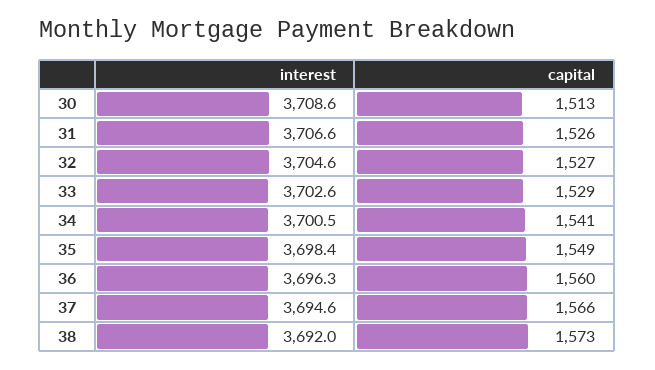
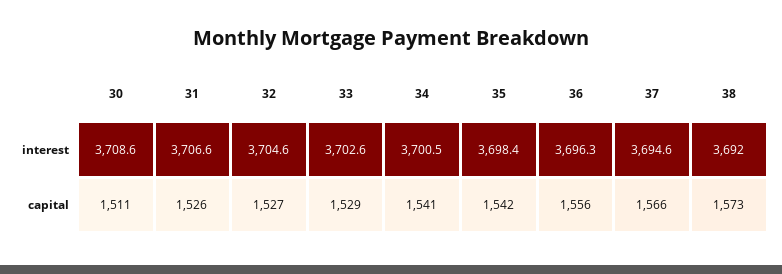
  {
    "interest": {
      "30": 3708.6,
      "31": 3706.6,
      "32": 3704.6,
      "33": 3702.6,
      "34": 3700.5,
      "35": 3698.4,
      "36": 3696.3,
      "37": 3694.6,
      "38": 3692
    },
    "capital": {
-     "30": 1513,
+     "30": 1511,
      "31": 1526,
      "32": 1527,
      "33": 1529,
      "34": 1541,
-     "35": 1549,
+     "35": 1542,
-     "36": 1560,
+     "36": 1556,
      "37": 1566,
      "38": 1573
    }
  }

